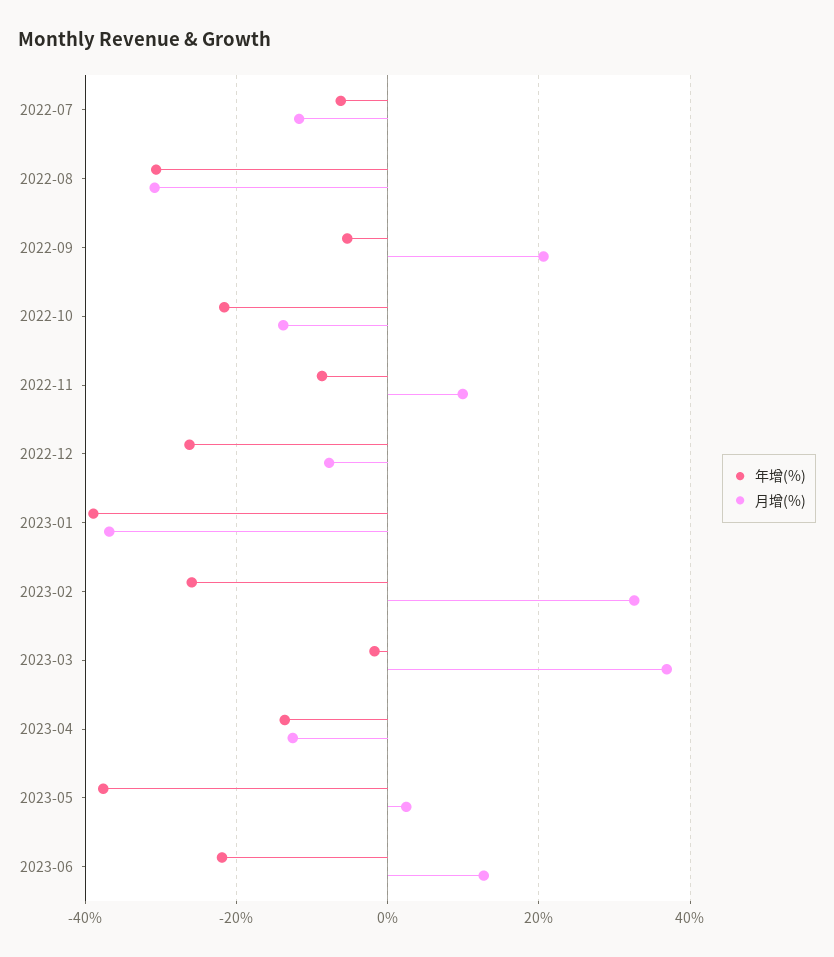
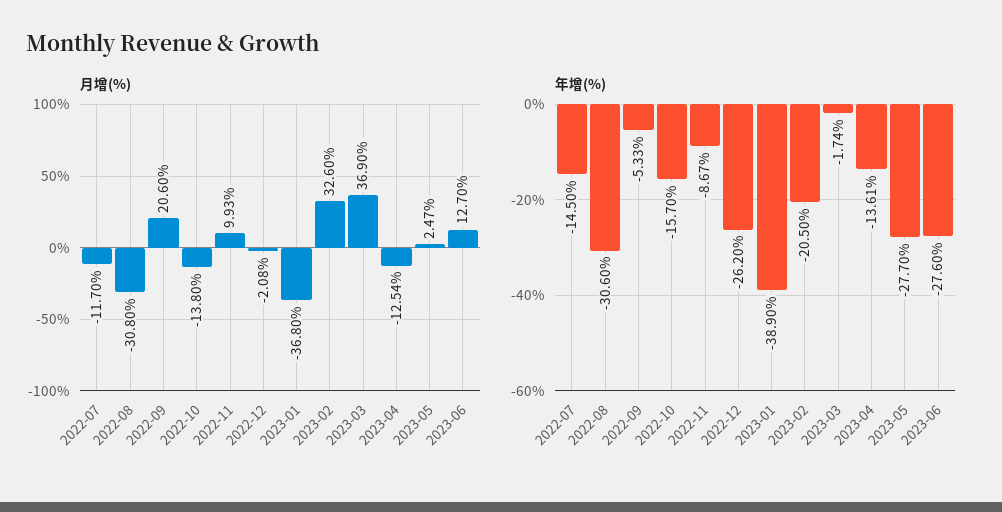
  {
    "年增(%)": {
-     "2022-07": -6,
+     "2022-07": -14.5,
      "2022-08": -30.6,
      "2022-09": -5.33,
-     "2022-10": -22,
+     "2022-10": -15.7,
      "2022-11": -8.67,
      "2022-12": -26.2,
      "2023-01": -38.9,
-     "2023-02": -26,
+     "2023-02": -20.5,
      "2023-03": -1.74,
      "2023-04": -13.61,
-     "2023-05": -38,
+     "2023-05": -27.7,
-     "2023-06": -22
+     "2023-06": -27.6
    },
    "月增(%)": {
      "2022-07": -11.7,
      "2022-08": -30.8,
      "2022-09": 20.6,
      "2022-10": -13.8,
      "2022-11": 9.93,
-     "2022-12": -8,
+     "2022-12": -2.08,
      "2023-01": -36.8,
      "2023-02": 32.6,
      "2023-03": 36.9,
      "2023-04": -12.54,
      "2023-05": 2.47,
      "2023-06": 12.7
    }
  }

